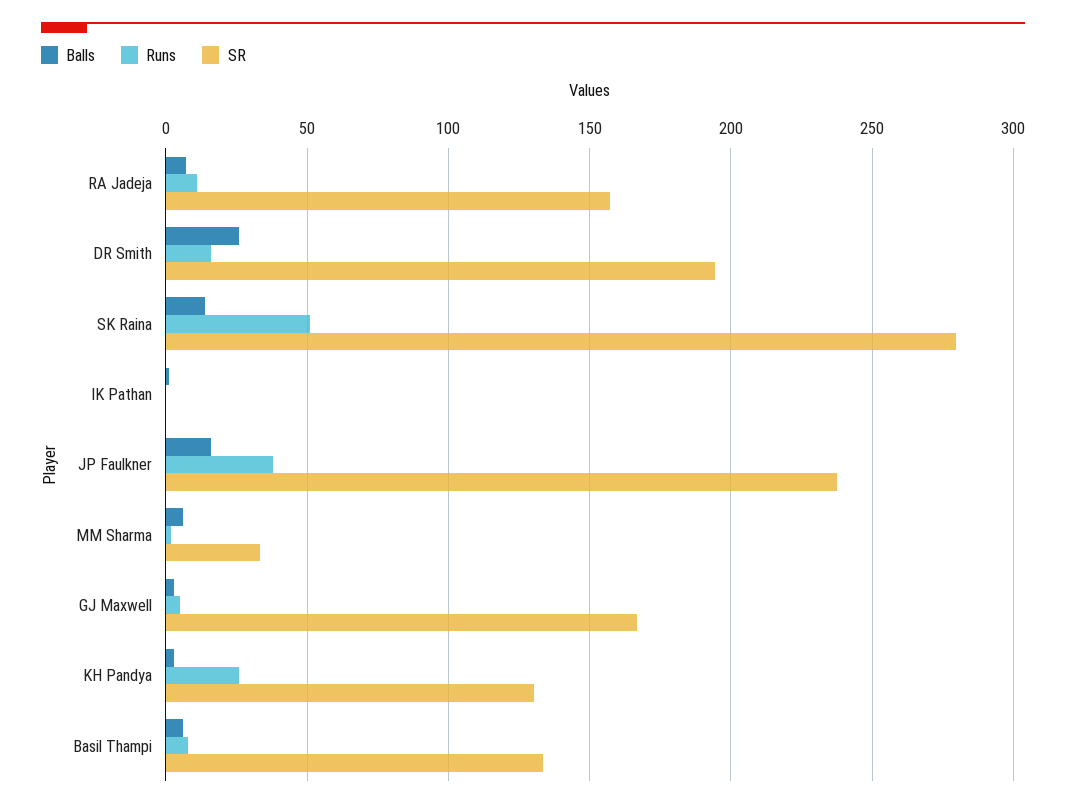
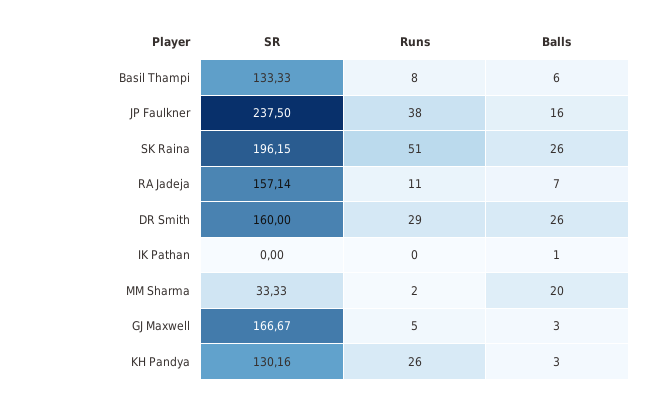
  {
    "Balls": {
      "RA Jadeja": 7,
      "DR Smith": 26,
-     "SK Raina": 15,
+     "SK Raina": 26,
      "IK Pathan": 1,
      "JP Faulkner": 16,
-     "MM Sharma": 5,
+     "MM Sharma": 20,
      "GJ Maxwell": 3,
      "KH Pandya": 3,
      "Basil Thampi": 6
    },
    "Runs": {
      "RA Jadeja": 11,
-     "DR Smith": 15,
+     "DR Smith": 29,
      "SK Raina": 51,
      "IK Pathan": 0,
      "JP Faulkner": 38,
      "MM Sharma": 2,
      "GJ Maxwell": 5,
      "KH Pandya": 26,
      "Basil Thampi": 8
    },
    "SR": {
      "RA Jadeja": 157.14,
-     "DR Smith": 195,
+     "DR Smith": 160,
-     "SK Raina": 280,
+     "SK Raina": 196.15,
      "IK Pathan": 0,
      "JP Faulkner": 237.5,
      "MM Sharma": 33.33,
      "GJ Maxwell": 166.67,
      "KH Pandya": 130.16,
      "Basil Thampi": 133.33
    }
  }

